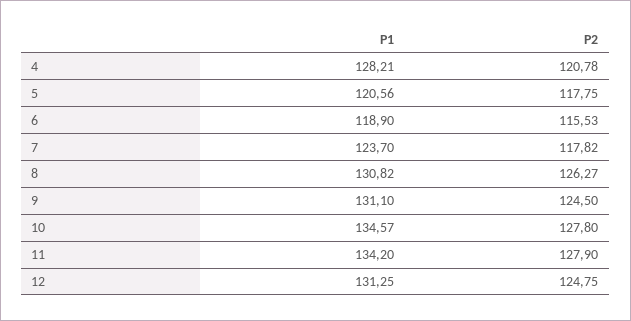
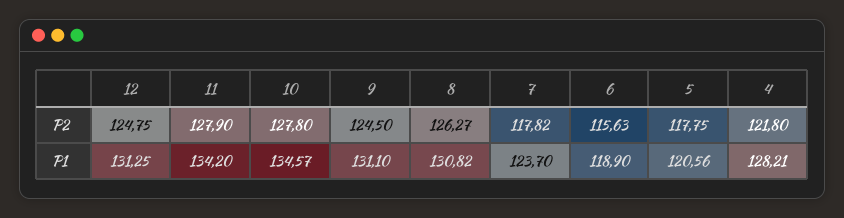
  {
    "P1": {
      "4": 128.21,
      "5": 120.56,
      "6": 118.9,
      "7": 123.7,
      "8": 130.82,
      "9": 131.1,
      "10": 134.57,
      "11": 134.2,
      "12": 131.25
    },
    "P2": {
-     "4": 120.78,
+     "4": 121.8,
      "5": 117.75,
-     "6": 115.53,
+     "6": 115.63,
      "7": 117.82,
      "8": 126.27,
      "9": 124.5,
      "10": 127.8,
      "11": 127.9,
      "12": 124.75
    }
  }

